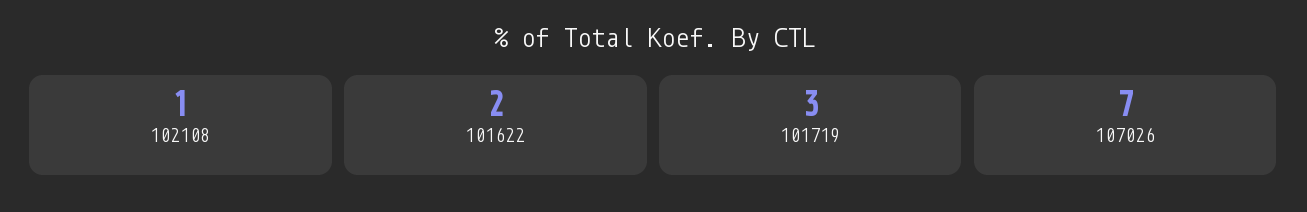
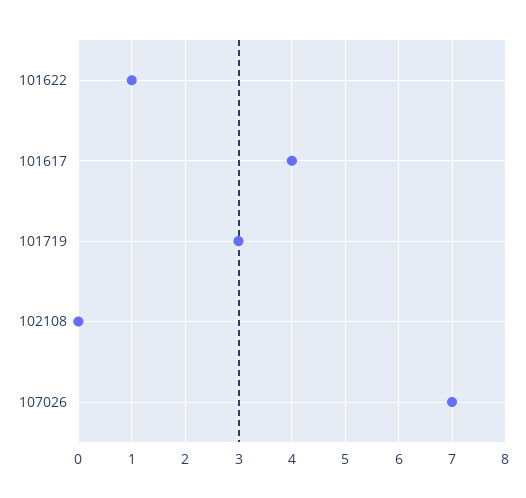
  {
-   "102108": 1,
+   "102108": 0,
-   "101622": 2,
+   "101622": 1,
    "101719": 3,
-   "107026": 7
+   "107026": 7,
+   "101617": 4
  }

